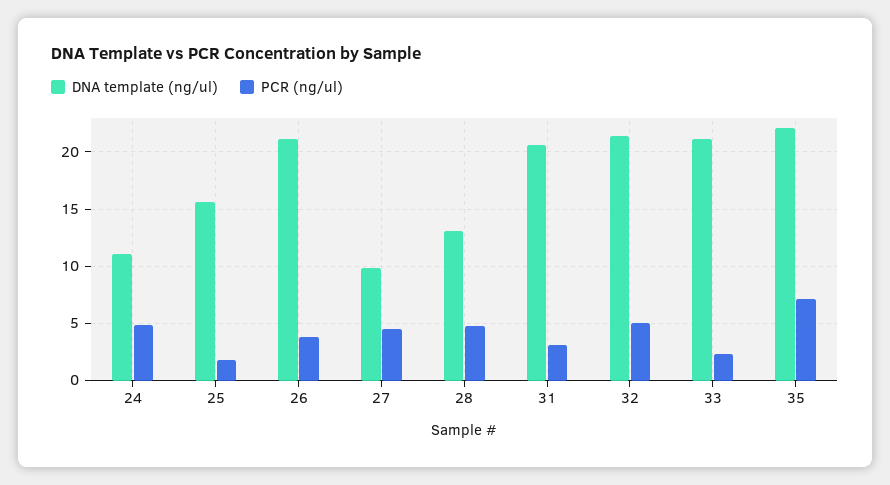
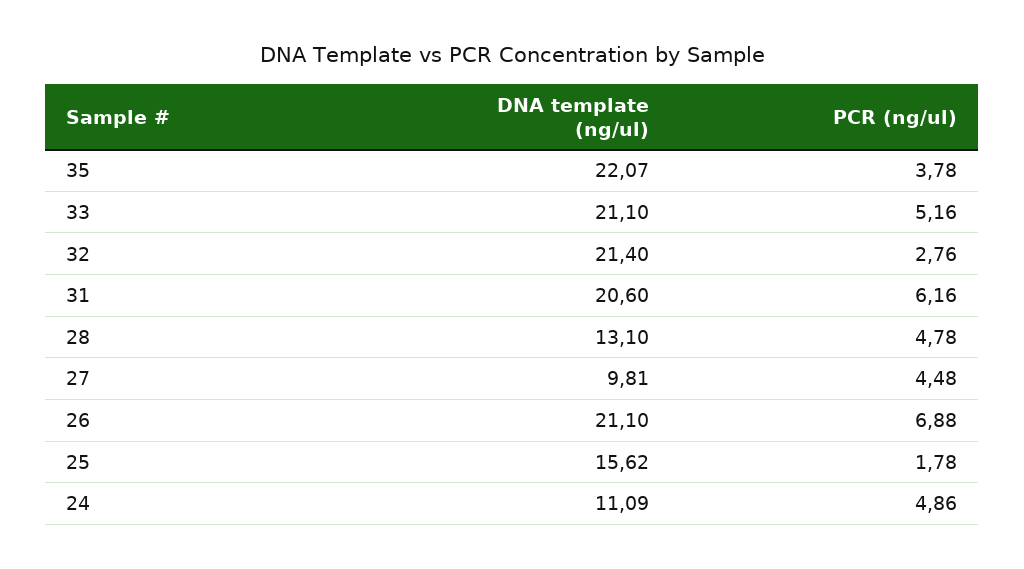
  {
    "DNA template (ng/ul)": {
      "24": 11.09,
      "25": 15.62,
      "26": 21.1,
      "27": 9.81,
      "28": 13.1,
      "31": 20.6,
      "32": 21.4,
      "33": 21.1,
      "35": 22.07
    },
    "PCR (ng/ul)": {
      "24": 4.86,
      "25": 1.78,
-     "26": 4,
+     "26": 6.88,
      "27": 4.48,
      "28": 4.78,
-     "31": 3,
+     "31": 6.16,
-     "32": 5,
+     "32": 2.76,
-     "33": 2,
+     "33": 5.16,
-     "35": 7
+     "35": 3.78
    }
  }

